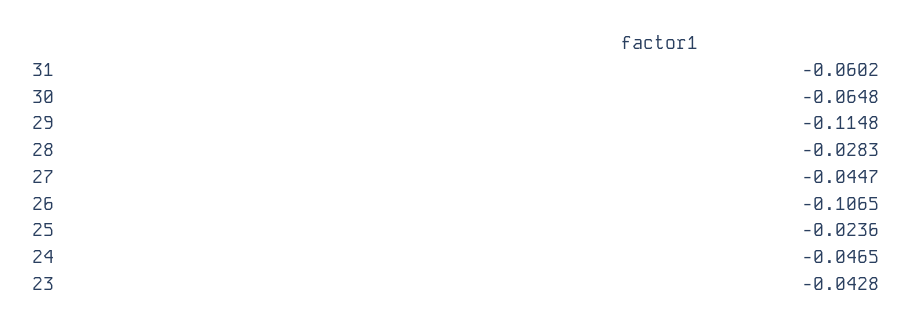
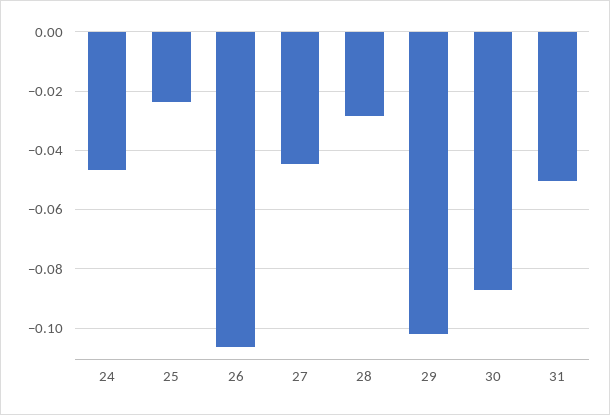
  {
-   "31": -0.0602,
+   "31": -0.05,
-   "30": -0.0648,
+   "30": -0.0875,
-   "29": -0.1148,
+   "29": -0.1025,
    "28": -0.0283,
    "27": -0.0447,
    "26": -0.1065,
    "25": -0.0236,
-   "24": -0.0465,
+   "24": -0.0465
-   "23": -0.0428
  }

